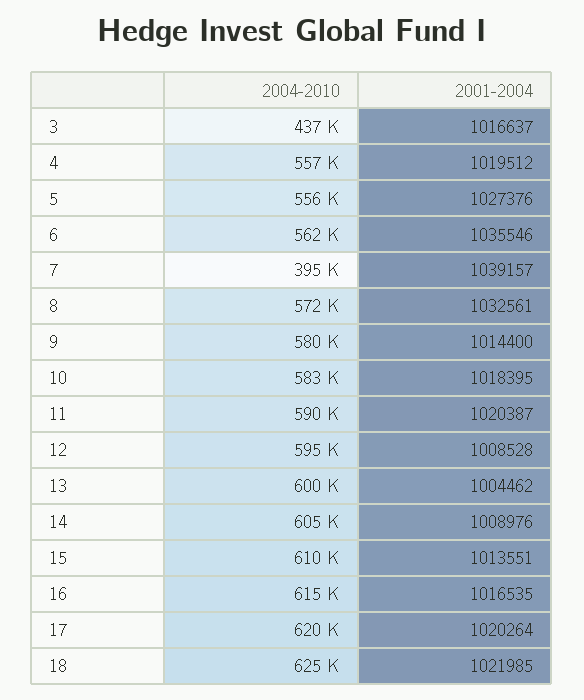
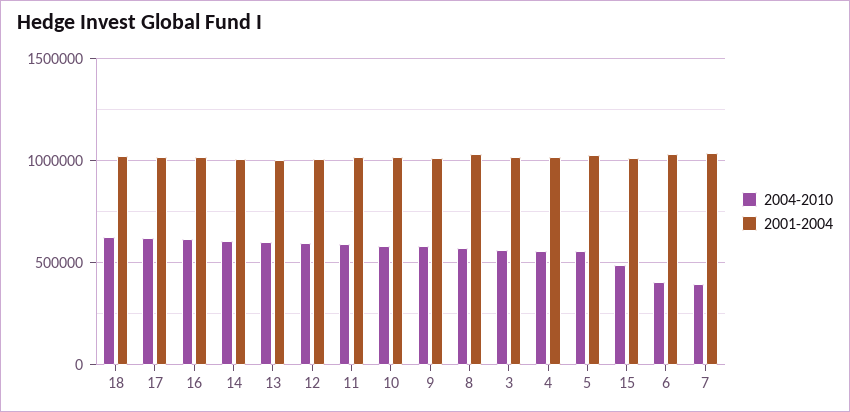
  {
    "2004-2010": {
-     "3": 437000,
+     "3": 550000,
      "4": 557000,
      "5": 556000,
-     "6": 562000,
+     "6": 400000,
      "7": 395000,
      "8": 572000,
      "9": 580000,
      "10": 583000,
      "11": 590000,
      "12": 595000,
      "13": 600000,
      "14": 605000,
-     "15": 610000,
+     "15": 500000,
      "16": 615000,
      "17": 620000,
      "18": 625000
    },
    "2001-2004": {
      "3": 1016637,
      "4": 1019512,
      "5": 1027376,
      "6": 1035546,
      "7": 1039157,
      "8": 1032561,
      "9": 1014400,
      "10": 1018395,
      "11": 1020387,
      "12": 1008528,
      "13": 1004462,
      "14": 1008976,
      "15": 1013551,
      "16": 1016535,
      "17": 1020264,
      "18": 1021985
    }
  }

